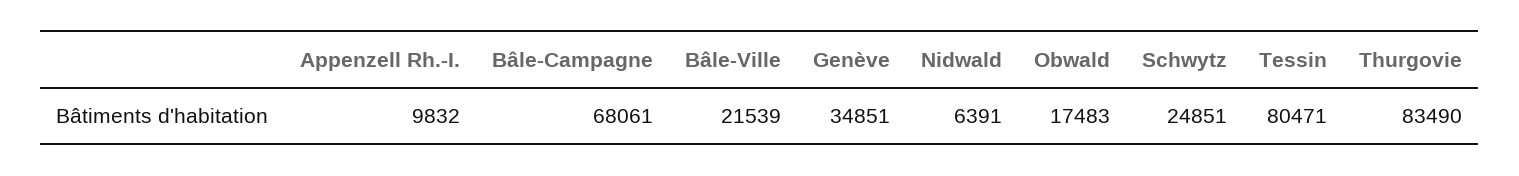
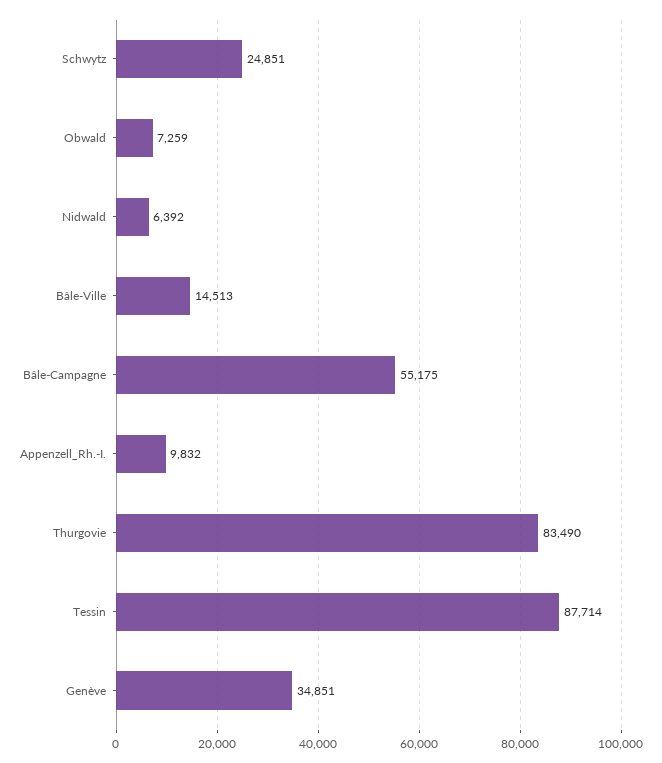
  {
    "Appenzell Rh.-I.": 9832,
-   "Bâle-Campagne": 68061,
+   "Bâle-Campagne": 55175,
-   "Bâle-Ville": 21539,
+   "Bâle-Ville": 14513,
    "Genève": 34851,
-   "Nidwald": 6391,
+   "Nidwald": 6392,
-   "Obwald": 17483,
+   "Obwald": 7259,
    "Schwytz": 24851,
-   "Tessin": 80471,
+   "Tessin": 87714,
    "Thurgovie": 83490
  }

